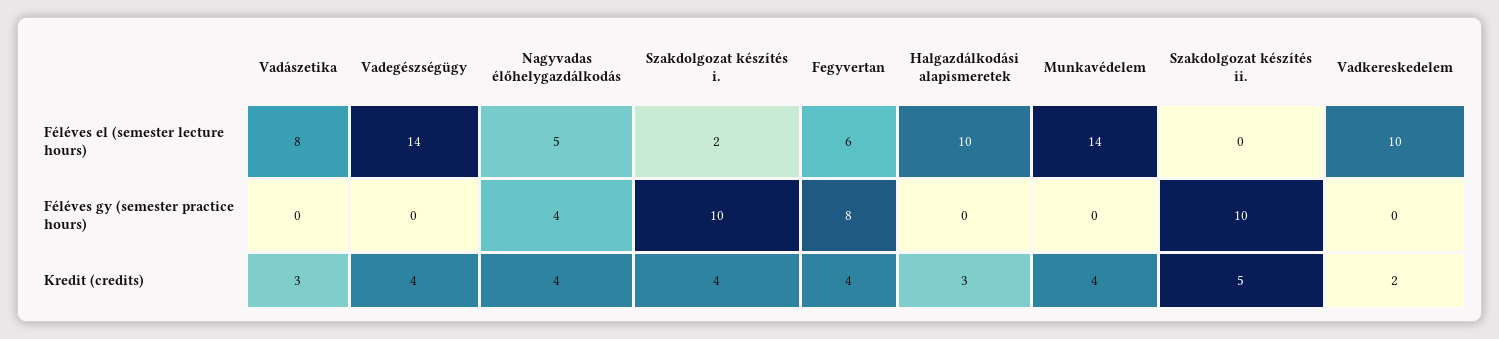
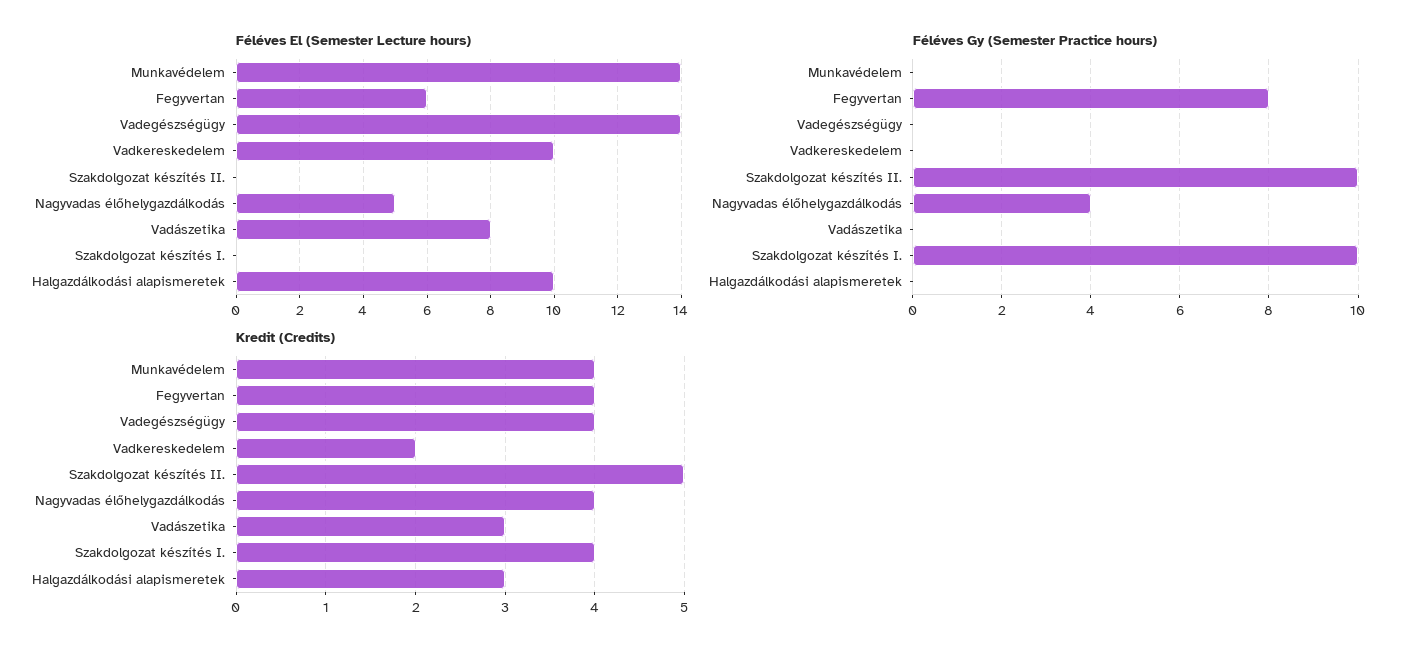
  {
    "Féléves el (semester lecture hours)": {
      "Vadászetika": 8,
      "Vadegészségügy": 14,
      "Nagyvadas élőhelygazdálkodás": 5,
-     "Szakdolgozat készítés i.": 2,
+     "Szakdolgozat készítés i.": 0,
      "Fegyvertan": 6,
      "Halgazdálkodási alapismeretek": 10,
      "Munkavédelem": 14,
      "Szakdolgozat készítés ii.": 0,
      "Vadkereskedelem": 10
    },
    "Féléves gy (semester practice hours)": {
      "Vadászetika": 0,
      "Vadegészségügy": 0,
      "Nagyvadas élőhelygazdálkodás": 4,
      "Szakdolgozat készítés i.": 10,
      "Fegyvertan": 8,
      "Halgazdálkodási alapismeretek": 0,
      "Munkavédelem": 0,
      "Szakdolgozat készítés ii.": 10,
      "Vadkereskedelem": 0
    },
    "Kredit (credits)": {
      "Vadászetika": 3,
      "Vadegészségügy": 4,
      "Nagyvadas élőhelygazdálkodás": 4,
      "Szakdolgozat készítés i.": 4,
      "Fegyvertan": 4,
      "Halgazdálkodási alapismeretek": 3,
      "Munkavédelem": 4,
      "Szakdolgozat készítés ii.": 5,
      "Vadkereskedelem": 2
    }
  }

